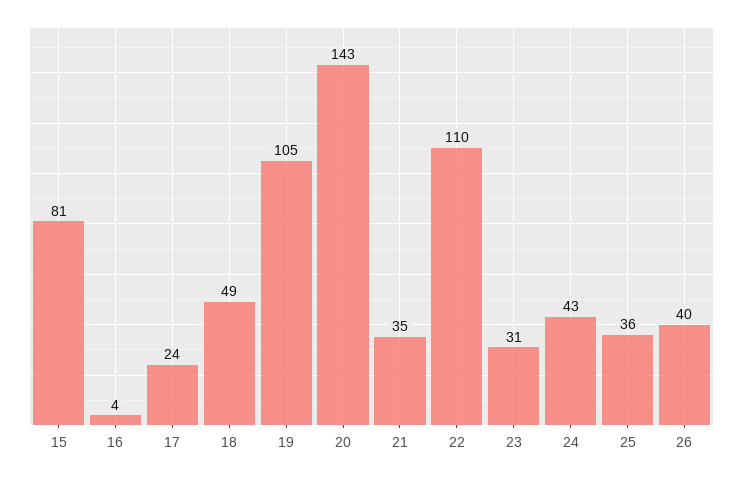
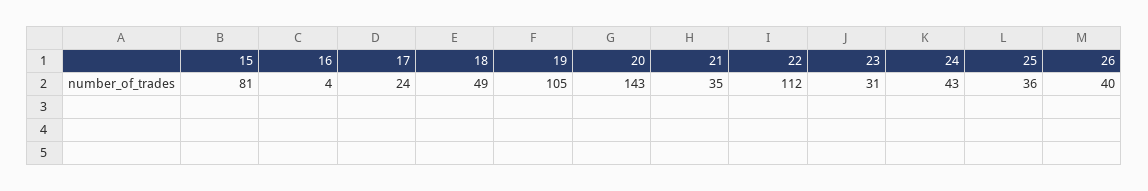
  {
    "15": 81,
    "16": 4,
    "17": 24,
    "18": 49,
    "19": 105,
    "20": 143,
    "21": 35,
-   "22": 110,
+   "22": 112,
    "23": 31,
    "24": 43,
    "25": 36,
    "26": 40
  }

